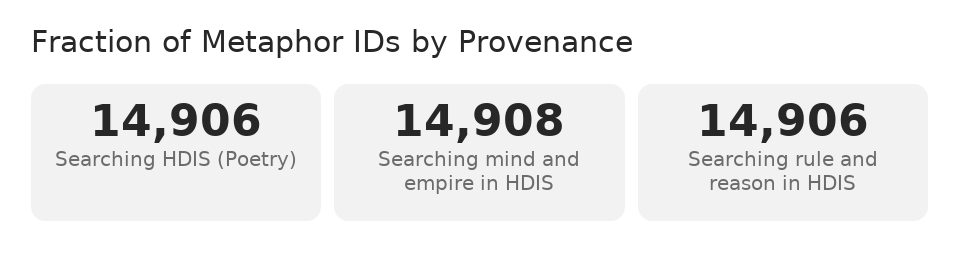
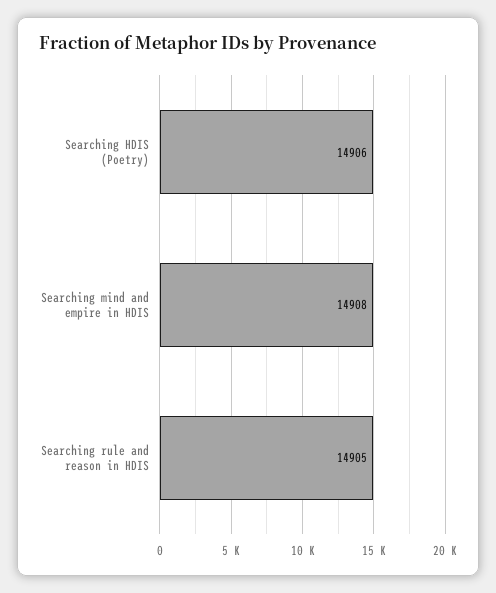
  {
    "Searching HDIS (Poetry)": 14906,
    "Searching mind and empire in HDIS": 14908,
-   "Searching rule and reason in HDIS": 14906
+   "Searching rule and reason in HDIS": 14905
  }

